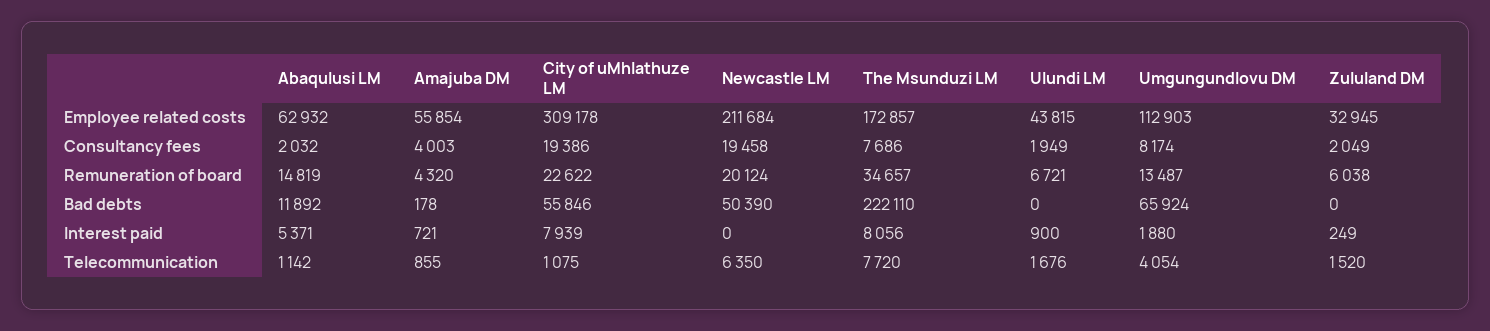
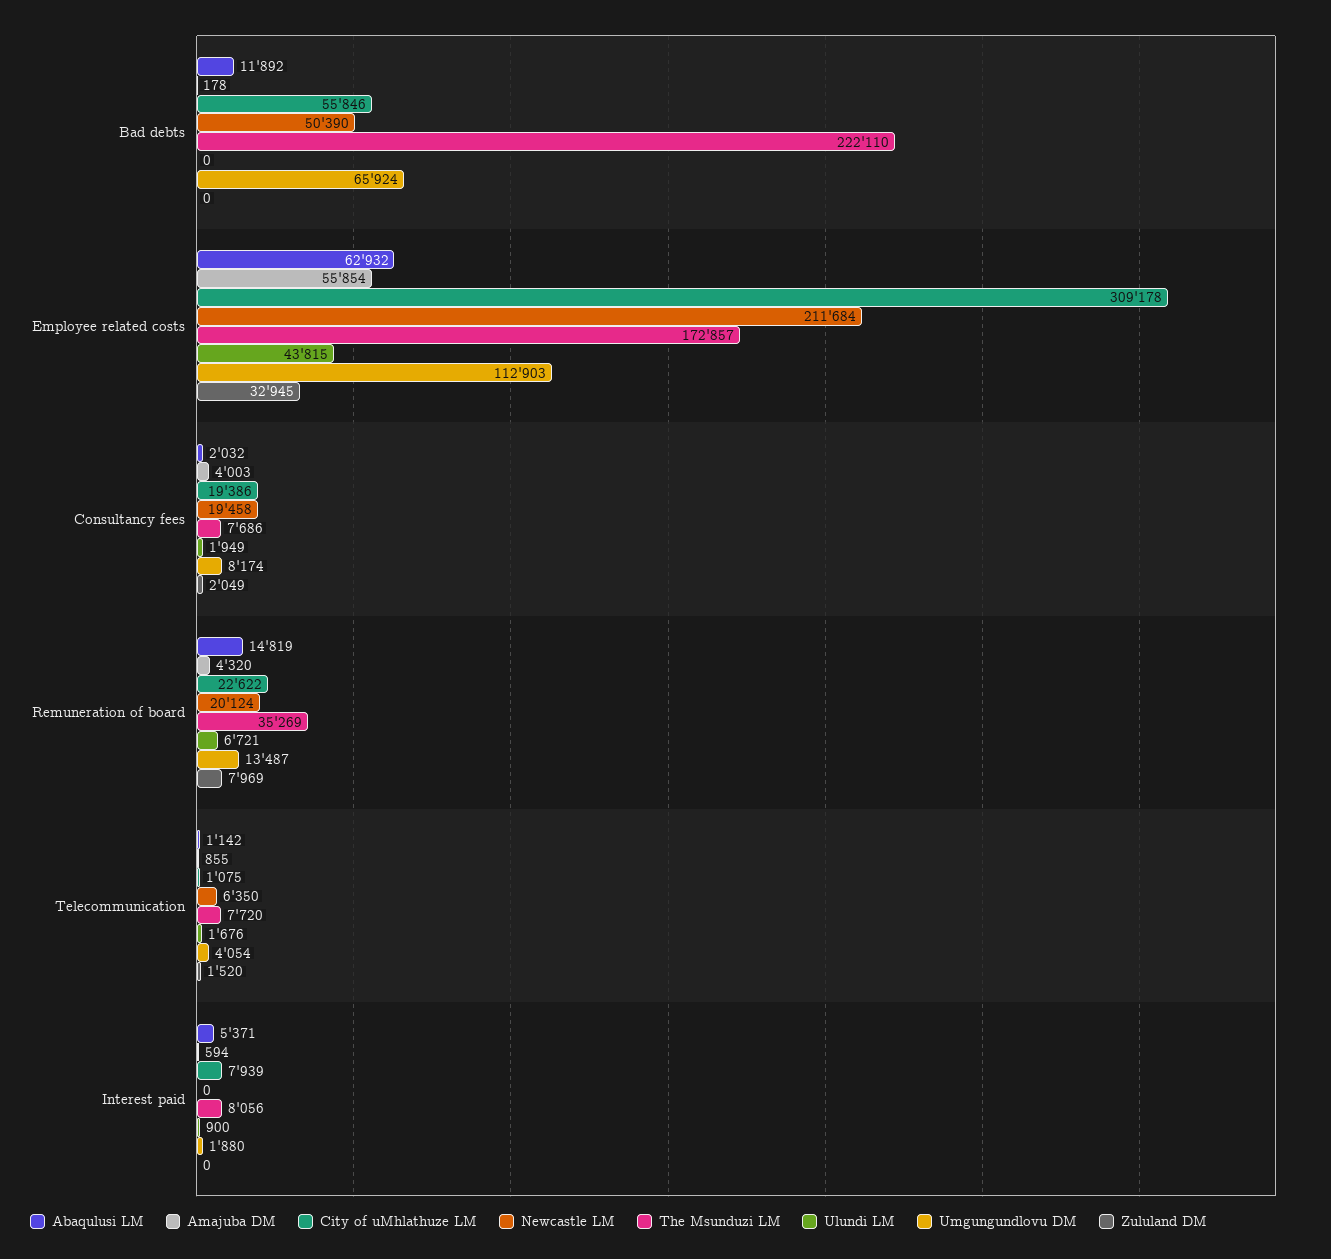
  {
    "Abaqulusi LM": {
      "Employee related costs": 62932,
      "Consultancy fees": 2032,
      "Remuneration of board": 14819,
      "Bad debts": 11892,
      "Interest paid": 5371,
      "Telecommunication": 1142
    },
    "Amajuba DM": {
      "Employee related costs": 55854,
      "Consultancy fees": 4003,
      "Remuneration of board": 4320,
      "Bad debts": 178,
-     "Interest paid": 721,
+     "Interest paid": 594,
      "Telecommunication": 855
    },
    "City of uMhlathuze LM": {
      "Employee related costs": 309178,
      "Consultancy fees": 19386,
      "Remuneration of board": 22622,
      "Bad debts": 55846,
      "Interest paid": 7939,
      "Telecommunication": 1075
    },
    "Newcastle LM": {
      "Employee related costs": 211684,
      "Consultancy fees": 19458,
      "Remuneration of board": 20124,
      "Bad debts": 50390,
      "Interest paid": 0,
      "Telecommunication": 6350
    },
    "The Msunduzi LM": {
      "Employee related costs": 172857,
      "Consultancy fees": 7686,
-     "Remuneration of board": 34657,
+     "Remuneration of board": 35269,
      "Bad debts": 222110,
      "Interest paid": 8056,
      "Telecommunication": 7720
    },
    "Ulundi LM": {
      "Employee related costs": 43815,
      "Consultancy fees": 1949,
      "Remuneration of board": 6721,
      "Bad debts": 0,
      "Interest paid": 900,
      "Telecommunication": 1676
    },
    "Umgungundlovu DM": {
      "Employee related costs": 112903,
      "Consultancy fees": 8174,
      "Remuneration of board": 13487,
      "Bad debts": 65924,
      "Interest paid": 1880,
      "Telecommunication": 4054
    },
    "Zululand DM": {
      "Employee related costs": 32945,
      "Consultancy fees": 2049,
-     "Remuneration of board": 6038,
+     "Remuneration of board": 7969,
      "Bad debts": 0,
-     "Interest paid": 249,
+     "Interest paid": 0,
      "Telecommunication": 1520
    }
  }

